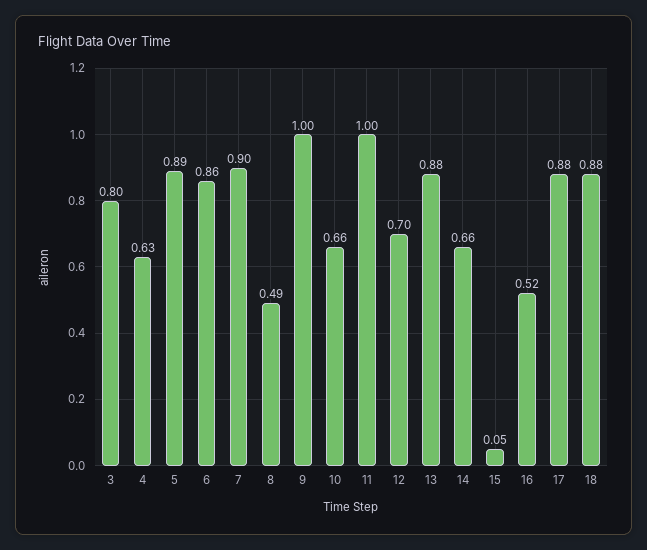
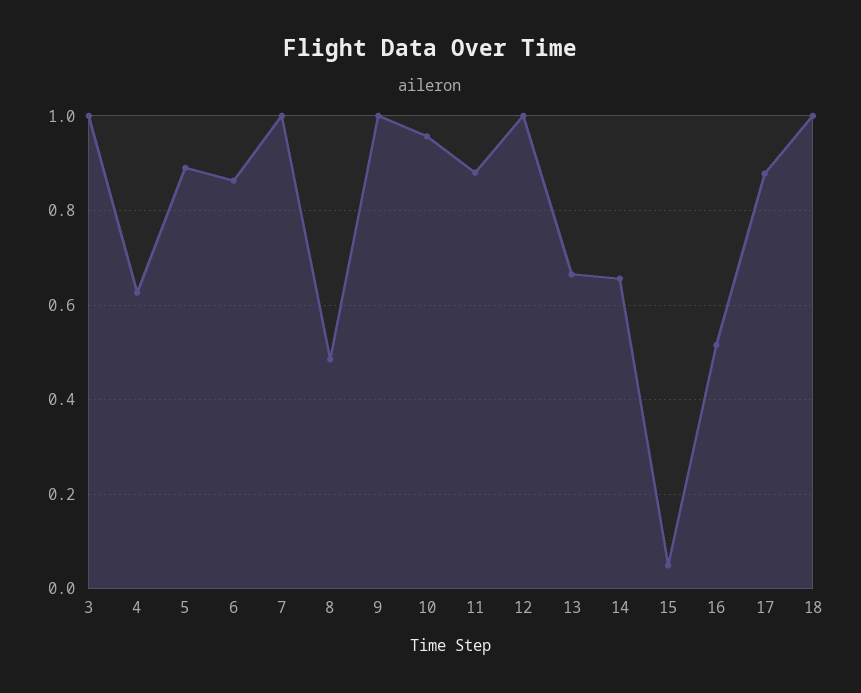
  {
-   "3": 0.8,
+   "3": 1,
    "4": 0.63,
    "5": 0.89,
    "6": 0.86,
-   "7": 0.9,
+   "7": 1,
    "8": 0.49,
    "9": 1,
-   "10": 0.66,
+   "10": 0.96,
-   "11": 1,
+   "11": 0.88,
-   "12": 0.7,
+   "12": 1,
-   "13": 0.88,
+   "13": 0.66,
    "14": 0.66,
    "15": 0.05,
    "16": 0.52,
    "17": 0.88,
-   "18": 0.88
+   "18": 1
  }

